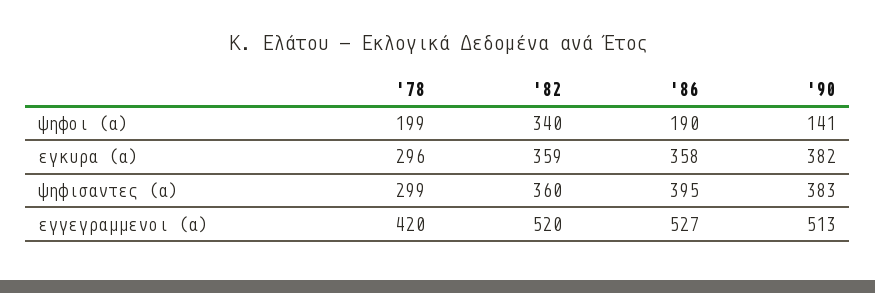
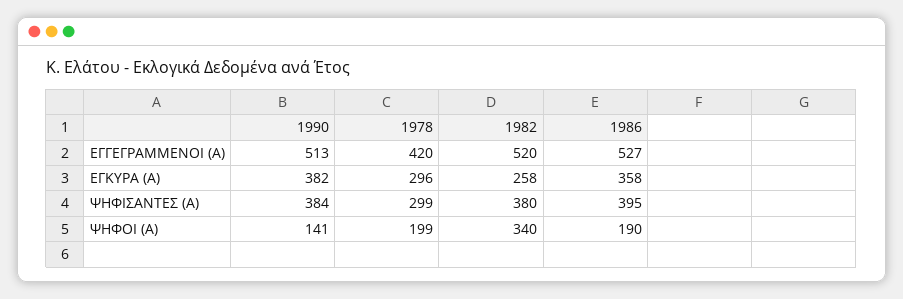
  {
    "'78": {
      "ψηφοι (α)": 199,
      "εγκυρα (α)": 296,
      "ψηφισαντες (α)": 299,
      "εγγεγραμμενοι (α)": 420
    },
    "'82": {
      "ψηφοι (α)": 340,
-     "εγκυρα (α)": 359,
+     "εγκυρα (α)": 258,
-     "ψηφισαντες (α)": 360,
+     "ψηφισαντες (α)": 380,
      "εγγεγραμμενοι (α)": 520
    },
    "'86": {
      "ψηφοι (α)": 190,
      "εγκυρα (α)": 358,
      "ψηφισαντες (α)": 395,
      "εγγεγραμμενοι (α)": 527
    },
    "'90": {
      "ψηφοι (α)": 141,
      "εγκυρα (α)": 382,
-     "ψηφισαντες (α)": 383,
+     "ψηφισαντες (α)": 384,
      "εγγεγραμμενοι (α)": 513
    }
  }

